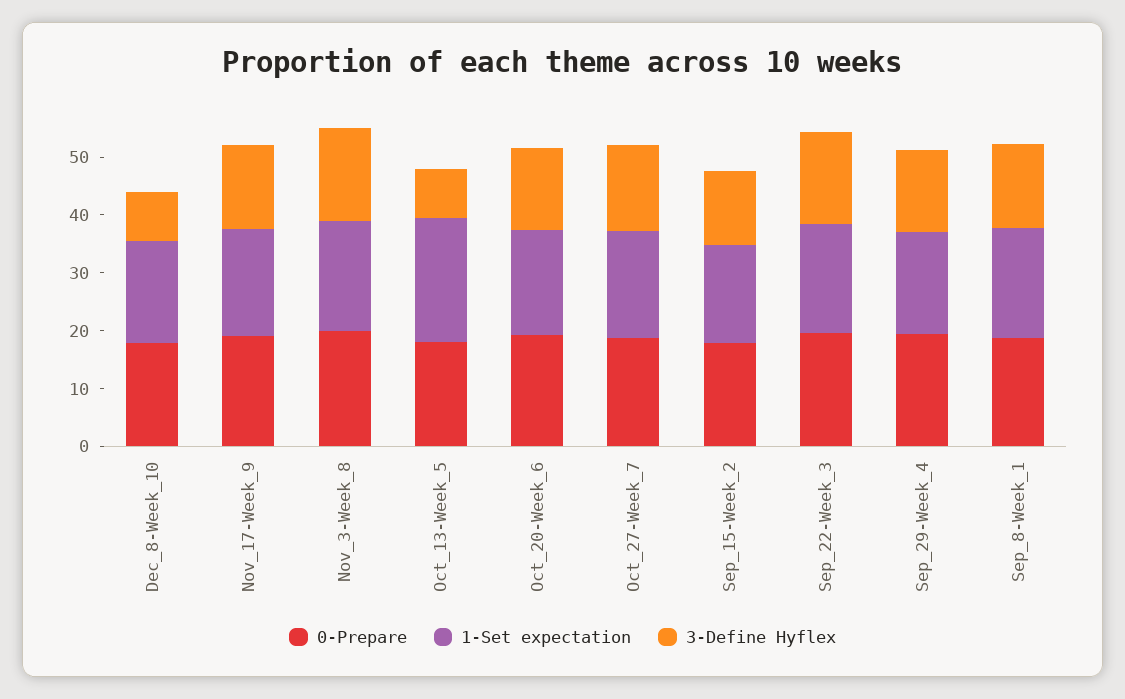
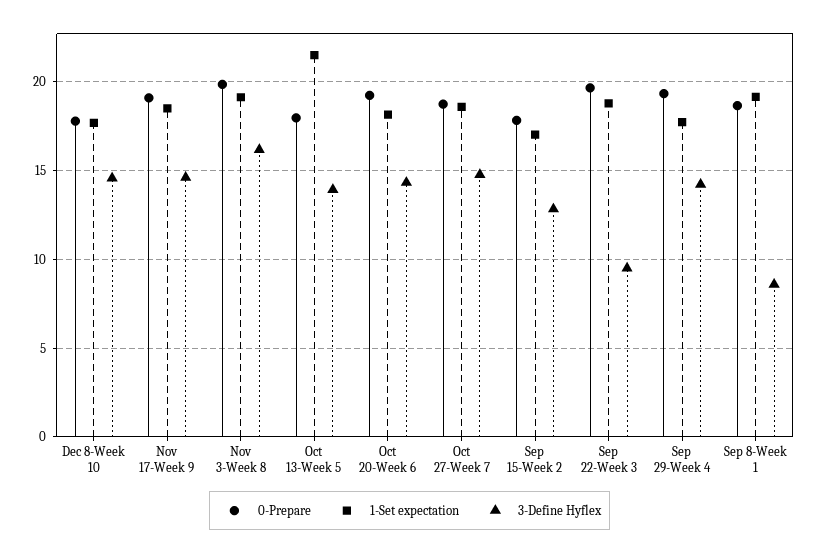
  {
    "0-Prepare": {
      "Dec_8-Week_10": 18,
      "Nov_17-Week_9": 19,
      "Nov_3-Week_8": 20,
      "Oct_13-Week_5": 18,
      "Oct_20-Week_6": 19,
      "Oct_27-Week_7": 18.5,
      "Sep_15-Week_2": 18,
      "Sep_22-Week_3": 19.5,
      "Sep_29-Week_4": 19.5,
      "Sep_8-Week_1": 18.5
    },
    "1-Set expectation": {
      "Dec_8-Week_10": 17.5,
      "Nov_17-Week_9": 18.5,
      "Nov_3-Week_8": 19,
      "Oct_13-Week_5": 21.5,
      "Oct_20-Week_6": 18,
      "Oct_27-Week_7": 18.5,
      "Sep_15-Week_2": 17,
      "Sep_22-Week_3": 19,
      "Sep_29-Week_4": 17.5,
      "Sep_8-Week_1": 19
    },
    "3-Define Hyflex": {
-     "Dec_8-Week_10": 8,
+     "Dec_8-Week_10": 14.5,
      "Nov_17-Week_9": 14.5,
      "Nov_3-Week_8": 16,
-     "Oct_13-Week_5": 8,
+     "Oct_13-Week_5": 14,
      "Oct_20-Week_6": 14.5,
      "Oct_27-Week_7": 15,
      "Sep_15-Week_2": 13,
-     "Sep_22-Week_3": 16,
+     "Sep_22-Week_3": 9.5,
      "Sep_29-Week_4": 14,
-     "Sep_8-Week_1": 14
+     "Sep_8-Week_1": 8.5
    }
  }

